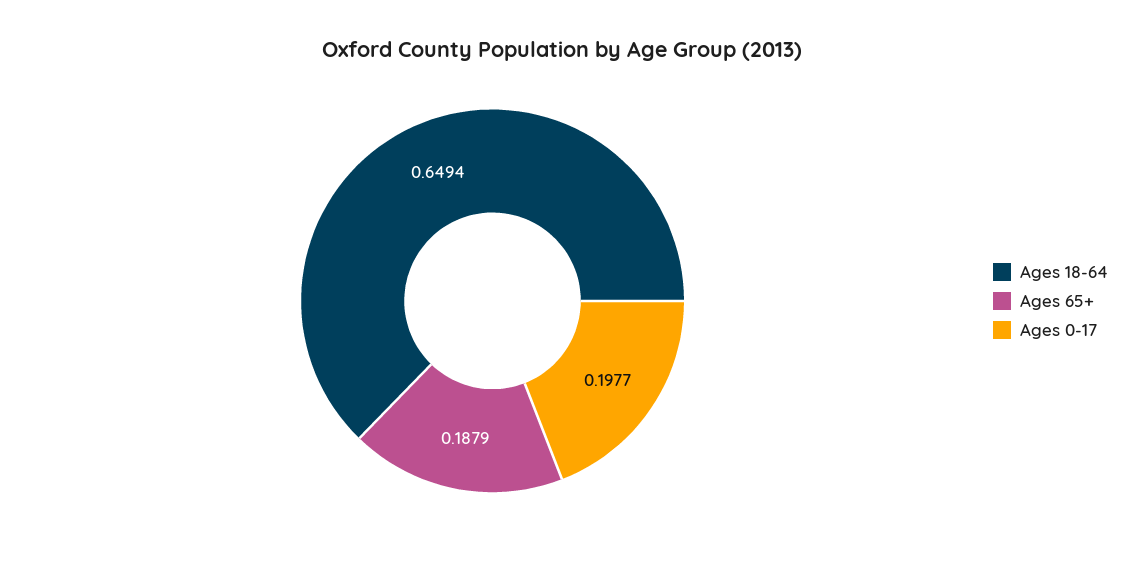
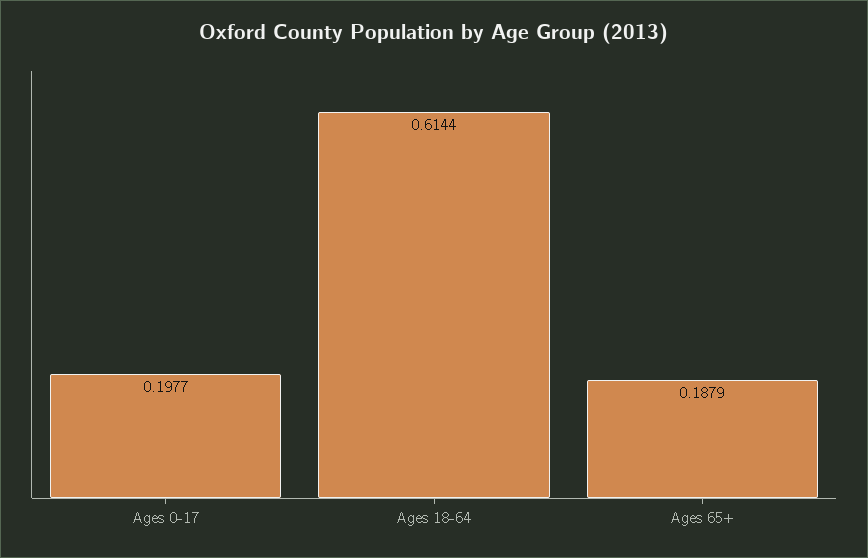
  {
-   "Ages 18-64": 0.6494,
+   "Ages 18-64": 0.6144,
    "Ages 65+": 0.1879,
    "Ages 0-17": 0.1977
  }

